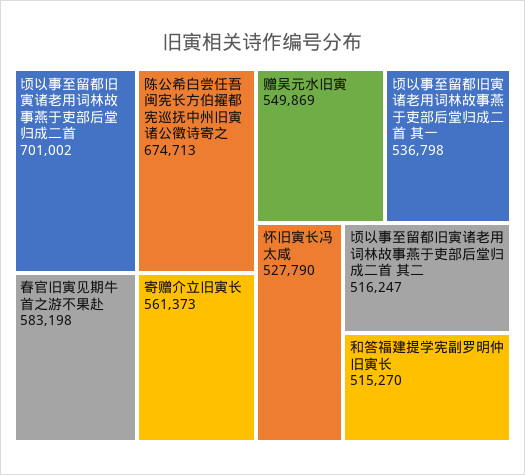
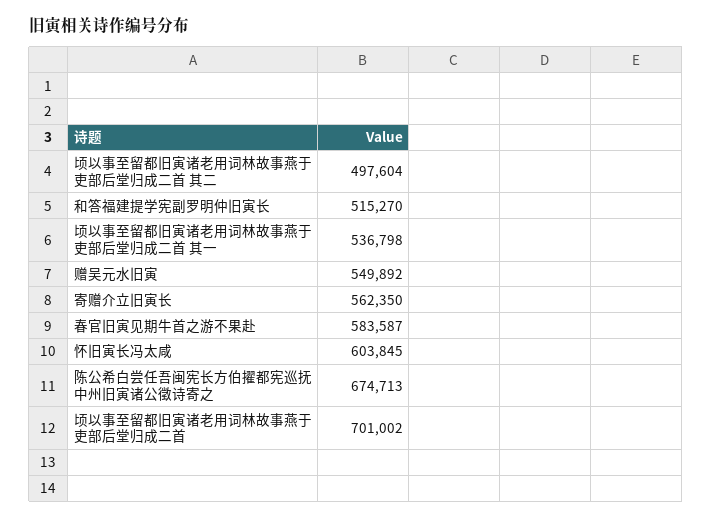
  {
    "顷以事至留都旧寅诸老用词林故事燕于吏部后堂归成二首": 701002,
    "陈公希白尝任吾闽宪长方伯擢都宪巡抚中州旧寅诸公徵诗寄之": 674713,
-   "春官旧寅见期牛首之游不果赴": 583198,
+   "春官旧寅见期牛首之游不果赴": 583587,
-   "寄赠介立旧寅长": 561373,
+   "寄赠介立旧寅长": 562350,
-   "赠吴元水旧寅": 549869,
+   "赠吴元水旧寅": 549892,
    "顷以事至留都旧寅诸老用词林故事燕于吏部后堂归成二首 其一": 536798,
-   "怀旧寅长冯太咸": 527790,
+   "怀旧寅长冯太咸": 603845,
-   "顷以事至留都旧寅诸老用词林故事燕于吏部后堂归成二首 其二": 516247,
+   "顷以事至留都旧寅诸老用词林故事燕于吏部后堂归成二首 其二": 497604,
    "和答福建提学宪副罗明仲旧寅长": 515270
  }

